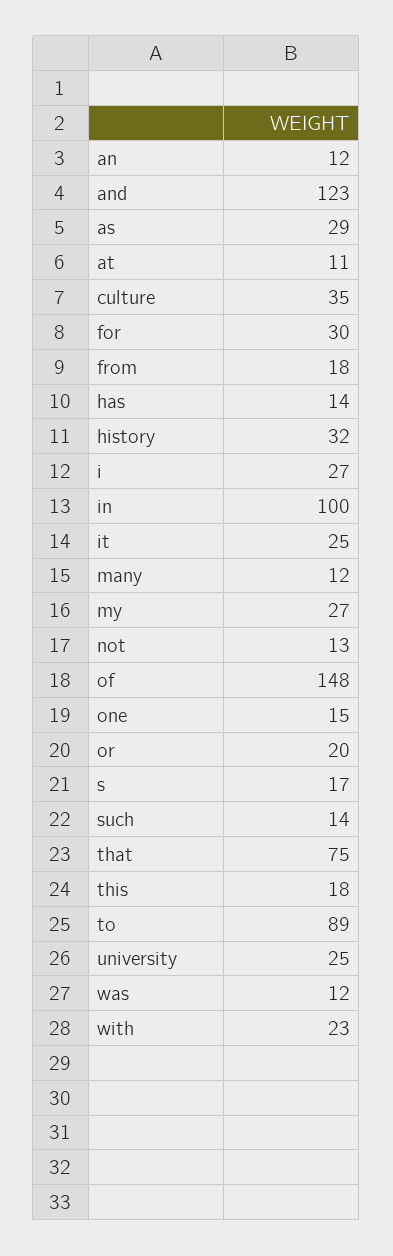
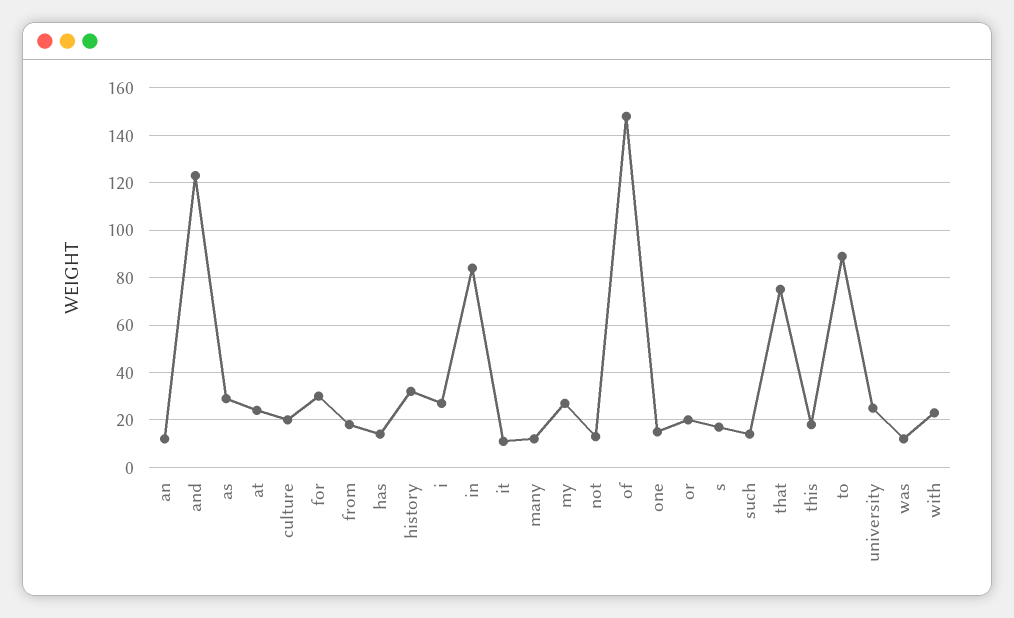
  {
    "an": 12,
    "and": 123,
    "as": 29,
-   "at": 11,
+   "at": 25,
-   "culture": 35,
+   "culture": 20,
    "for": 30,
    "from": 18,
    "has": 14,
    "history": 32,
    "i": 27,
-   "in": 100,
+   "in": 85,
-   "it": 25,
+   "it": 10,
    "many": 12,
    "my": 27,
    "not": 13,
    "of": 148,
    "one": 15,
    "or": 20,
    "s": 17,
    "such": 14,
    "that": 75,
    "this": 18,
    "to": 89,
    "university": 25,
    "was": 12,
    "with": 23
  }

